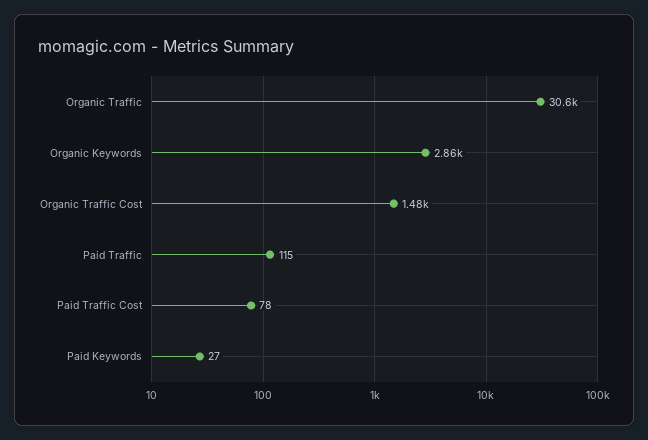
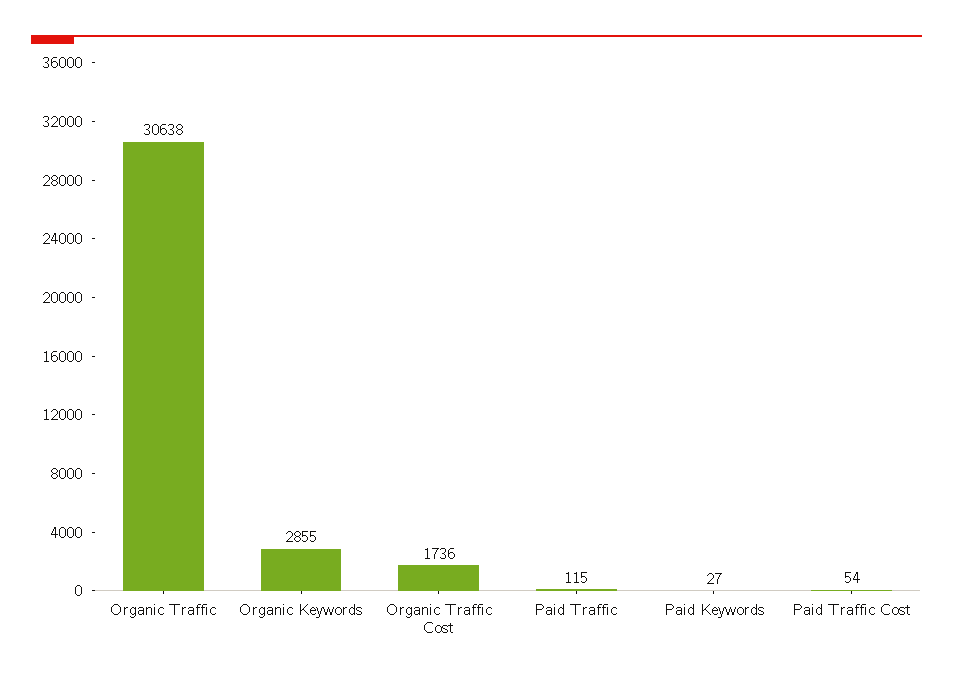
  {
    "Organic Traffic": 30638,
    "Organic Keywords": 2855,
-   "Organic Traffic Cost": 1480,
+   "Organic Traffic Cost": 1736,
    "Paid Traffic": 115,
-   "Paid Traffic Cost": 78,
+   "Paid Traffic Cost": 54,
    "Paid Keywords": 27
  }

